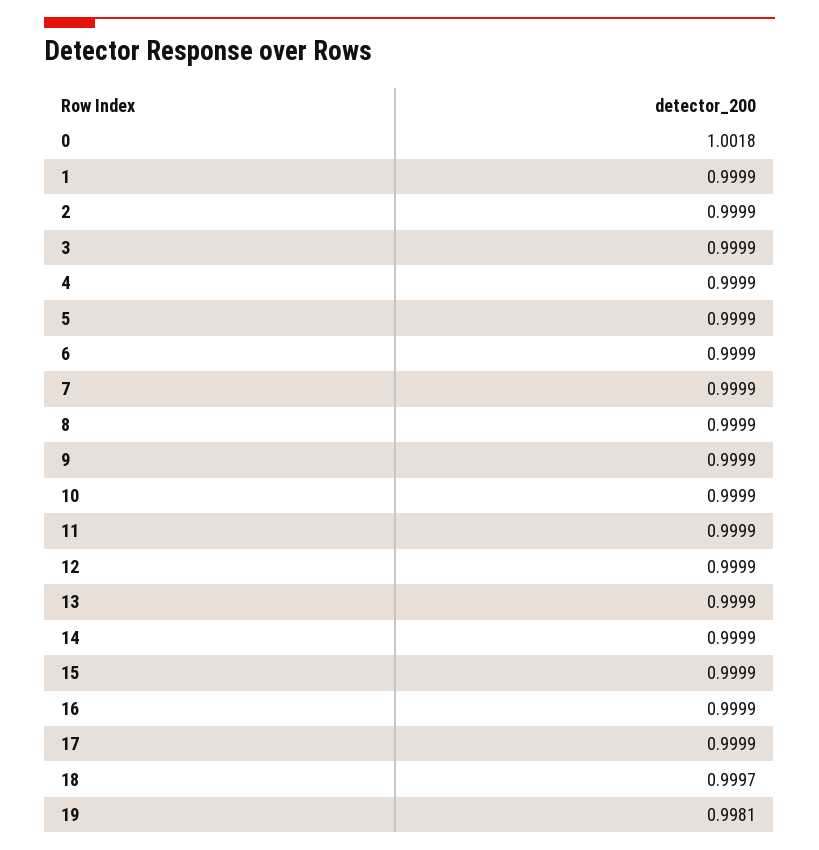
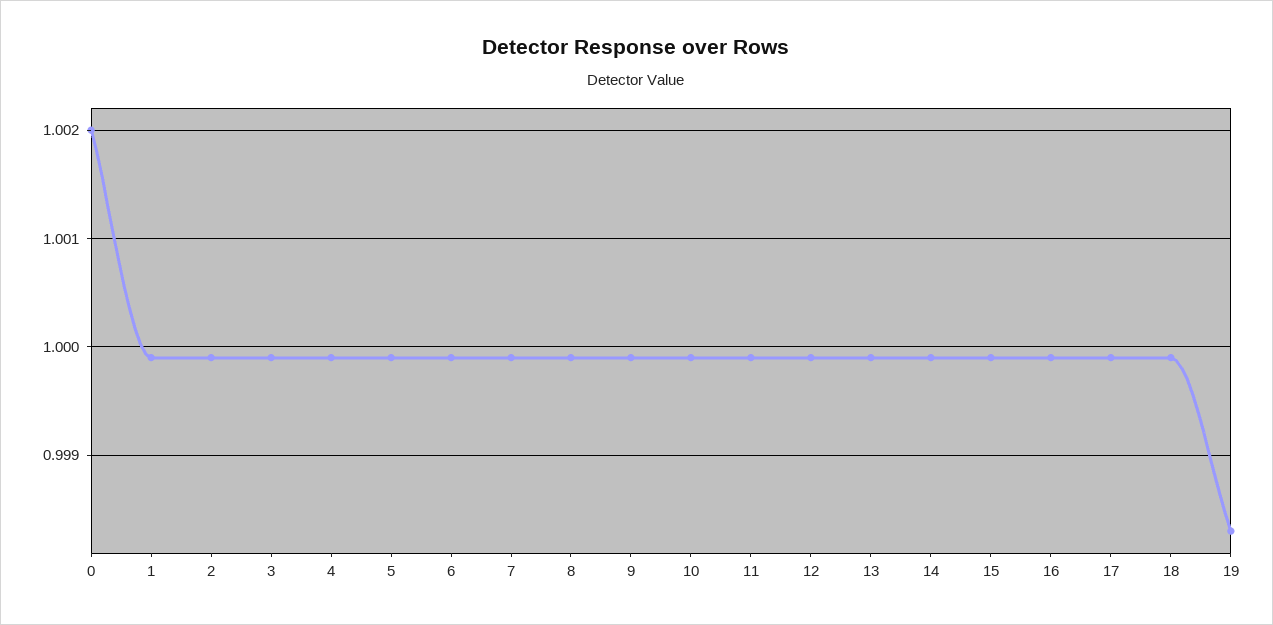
  {
-   "0": 1.0018,
+   "0": 1.002,
    "1": 0.9999,
    "2": 0.9999,
    "3": 0.9999,
    "4": 0.9999,
    "5": 0.9999,
    "6": 0.9999,
    "7": 0.9999,
    "8": 0.9999,
    "9": 0.9999,
    "10": 0.9999,
    "11": 0.9999,
    "12": 0.9999,
    "13": 0.9999,
    "14": 0.9999,
    "15": 0.9999,
    "16": 0.9999,
    "17": 0.9999,
-   "18": 0.9997,
+   "18": 0.9999,
-   "19": 0.9981
+   "19": 0.9983
  }

